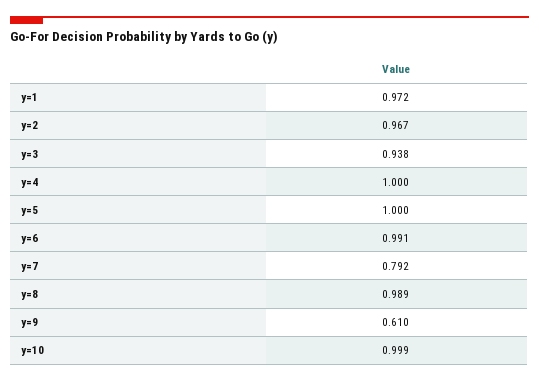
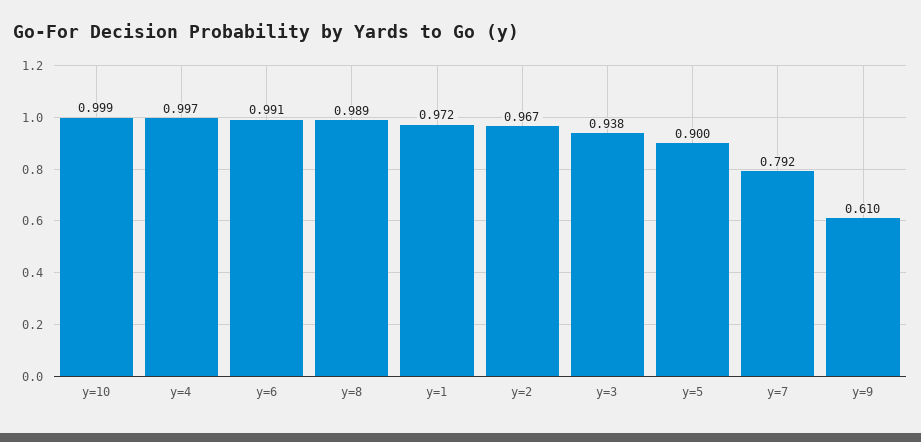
  {
    "y=1": 0.972,
    "y=2": 0.967,
    "y=3": 0.938,
-   "y=4": 1,
+   "y=4": 0.997,
-   "y=5": 1,
+   "y=5": 0.9,
    "y=6": 0.991,
    "y=7": 0.792,
    "y=8": 0.989,
    "y=9": 0.61,
    "y=10": 0.999
  }

